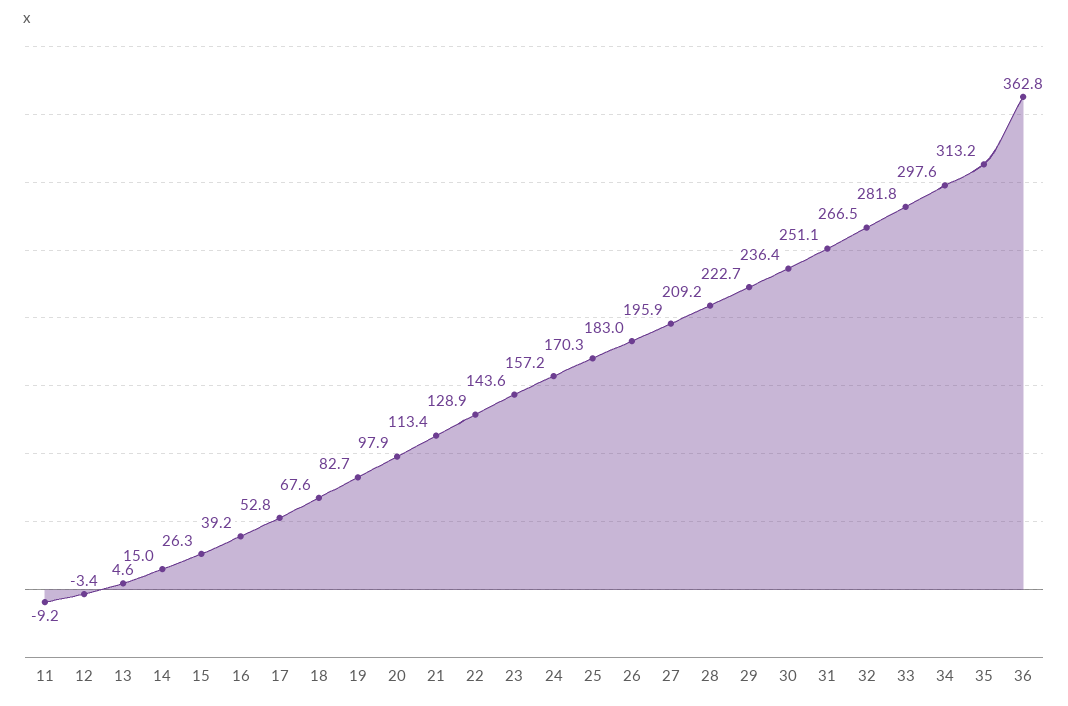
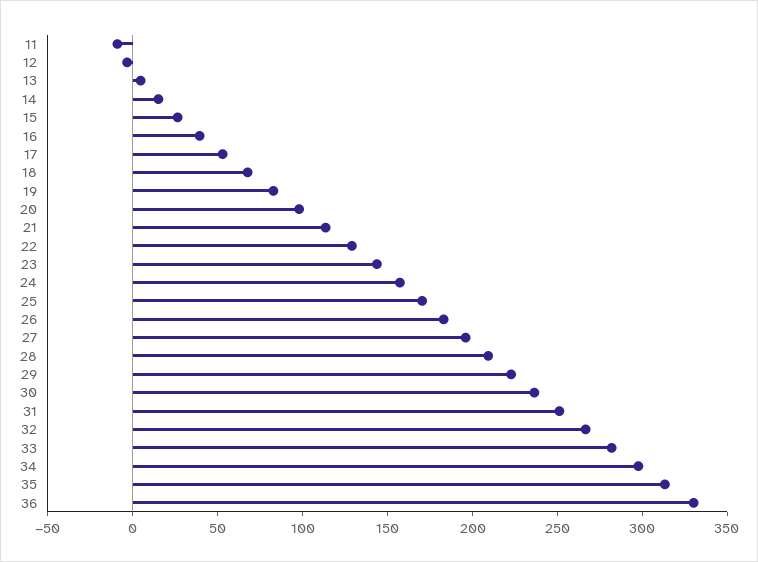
  {
    "11": -9.2,
    "12": -3.4,
    "13": 4.6,
    "14": 15,
    "15": 26.3,
    "16": 39.2,
    "17": 52.8,
    "18": 67.6,
    "19": 82.7,
    "20": 97.9,
    "21": 113.4,
    "22": 128.9,
    "23": 143.6,
    "24": 157.2,
    "25": 170.3,
    "26": 183,
    "27": 195.9,
    "28": 209.2,
    "29": 222.7,
    "30": 236.4,
    "31": 251.1,
    "32": 266.5,
    "33": 281.8,
    "34": 297.6,
    "35": 313.2,
-   "36": 362.8
+   "36": 330
  }

